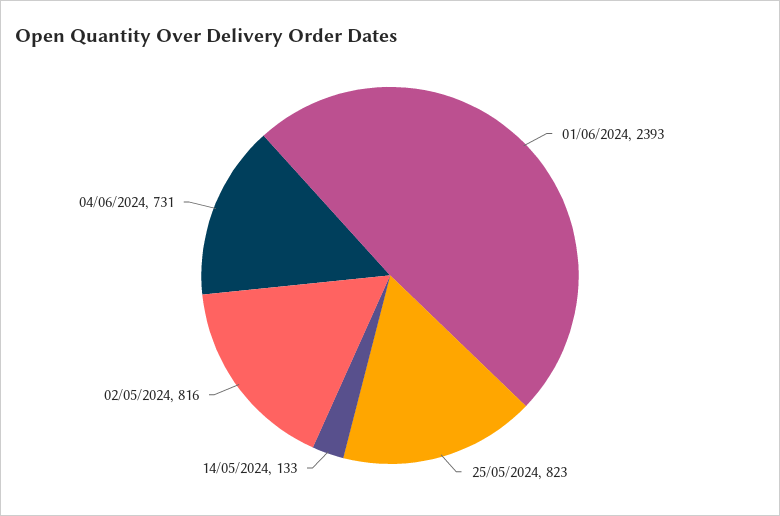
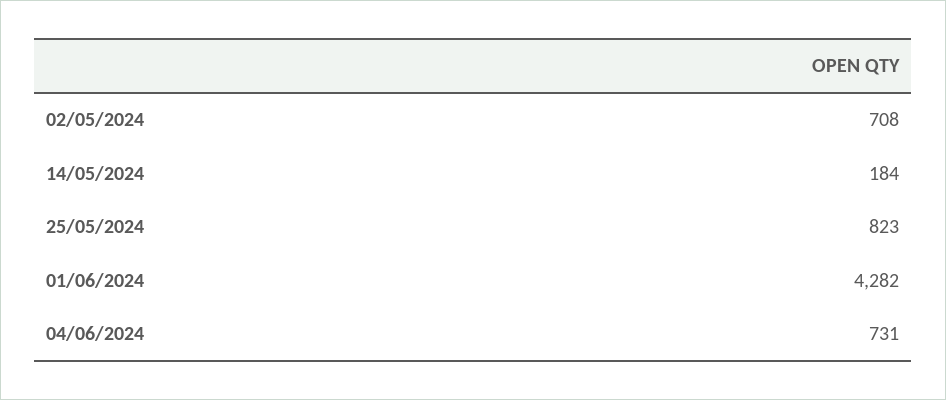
  {
-   "01/06/2024": 2393,
+   "01/06/2024": 4282,
    "25/05/2024": 823,
-   "14/05/2024": 133,
+   "14/05/2024": 184,
-   "02/05/2024": 816,
+   "02/05/2024": 708,
    "04/06/2024": 731
  }

